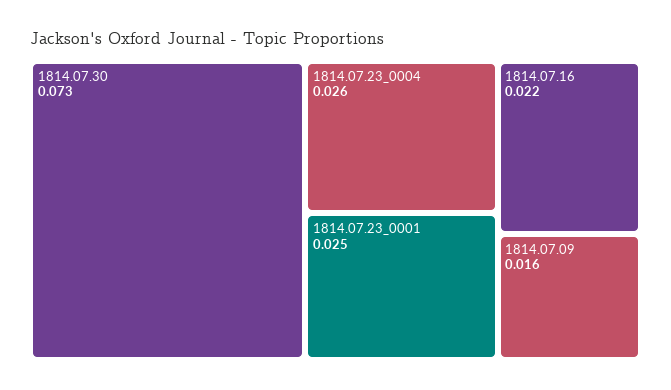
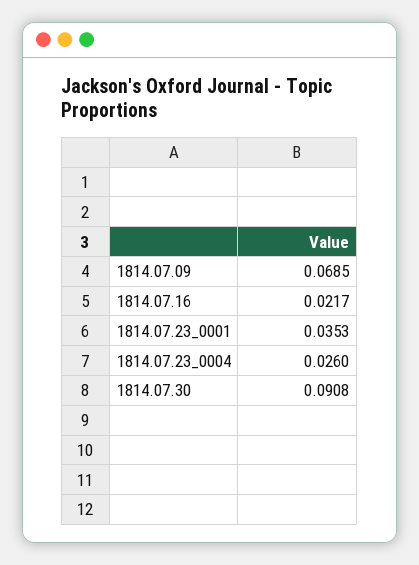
  {
-   "1814.07.30": 0.073,
+   "1814.07.30": 0.0908,
    "1814.07.23_0004": 0.026,
-   "1814.07.23_0001": 0.025,
+   "1814.07.23_0001": 0.0353,
    "1814.07.16": 0.0217,
-   "1814.07.09": 0.016
+   "1814.07.09": 0.0685
  }

